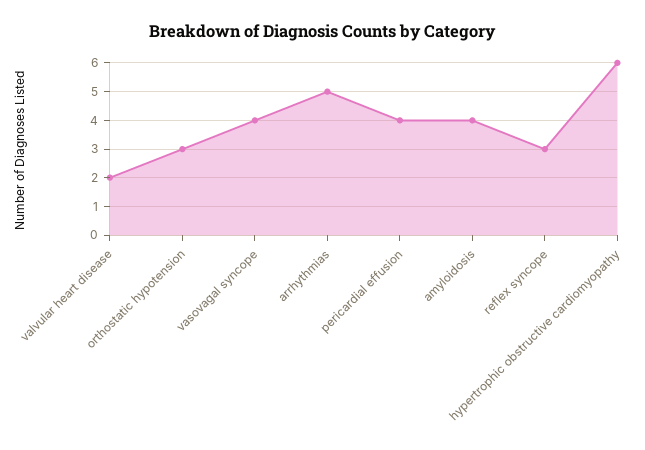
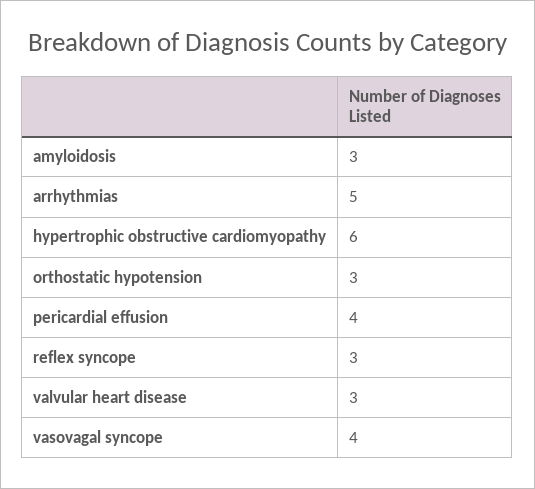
  {
-   "valvular heart disease": 2,
+   "valvular heart disease": 3,
    "orthostatic hypotension": 3,
    "vasovagal syncope": 4,
    "arrhythmias": 5,
    "pericardial effusion": 4,
-   "amyloidosis": 4,
+   "amyloidosis": 3,
    "reflex syncope": 3,
    "hypertrophic obstructive cardiomyopathy": 6
  }

